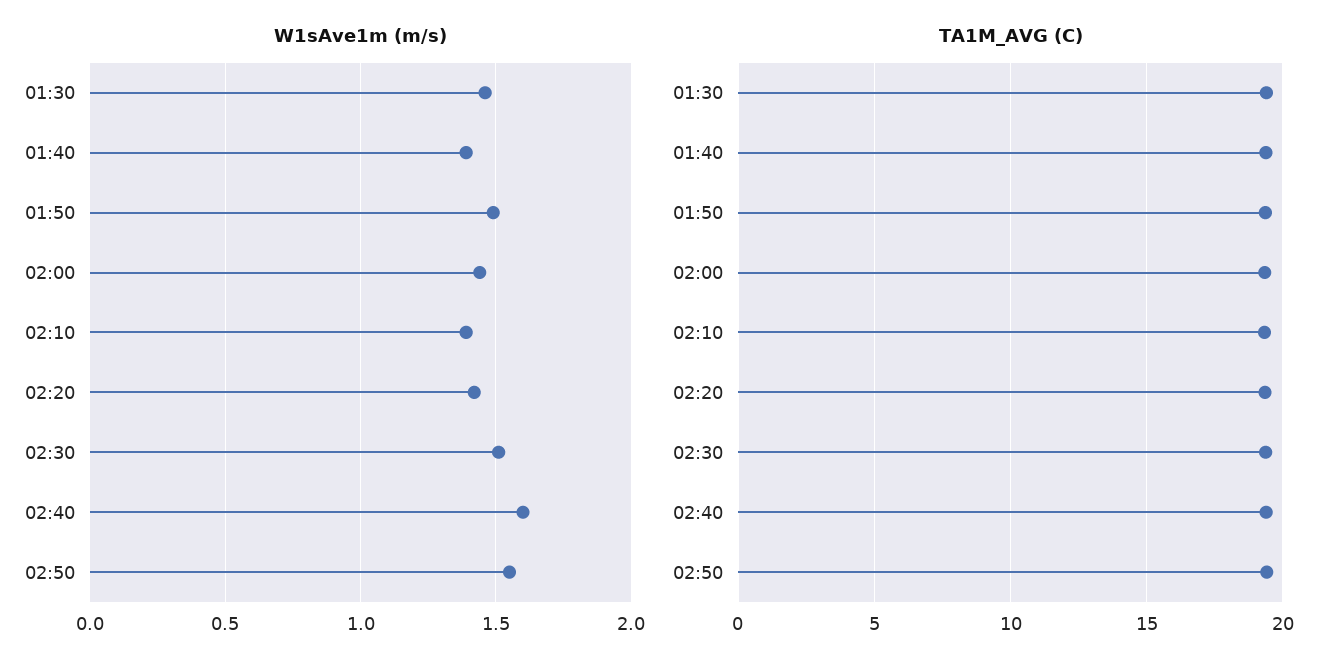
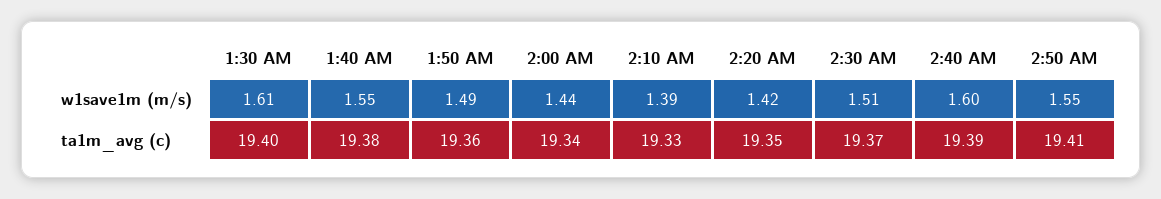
  {
    "W1sAve1m (m/s)": {
-     "01:30": 1.45,
+     "01:30": 1.61,
-     "01:40": 1.4,
+     "01:40": 1.55,
      "01:50": 1.49,
      "02:00": 1.44,
      "02:10": 1.39,
      "02:20": 1.42,
      "02:30": 1.51,
      "02:40": 1.6,
      "02:50": 1.55
    },
    "TA1M_AVG (C)": {
      "01:30": 19.4,
      "01:40": 19.38,
      "01:50": 19.36,
      "02:00": 19.34,
      "02:10": 19.33,
      "02:20": 19.35,
      "02:30": 19.37,
      "02:40": 19.39,
      "02:50": 19.41
    }
  }

